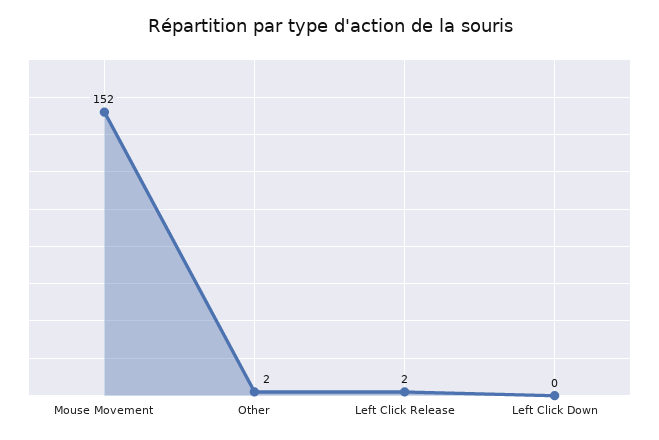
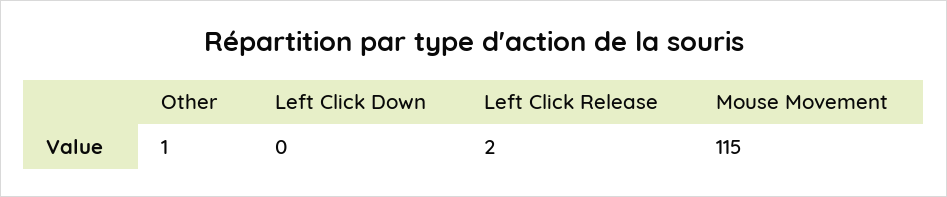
  {
-   "Mouse Movement": 152,
+   "Mouse Movement": 115,
-   "Other": 2,
+   "Other": 1,
    "Left Click Release": 2,
    "Left Click Down": 0
  }

